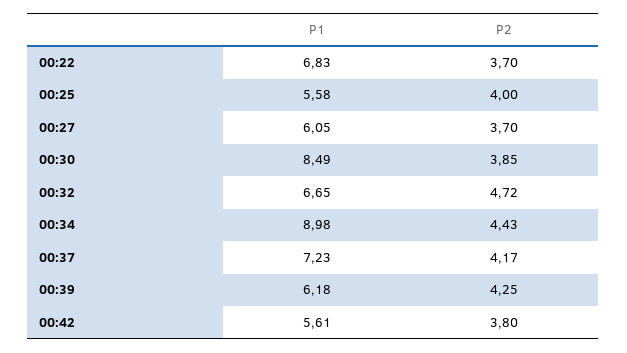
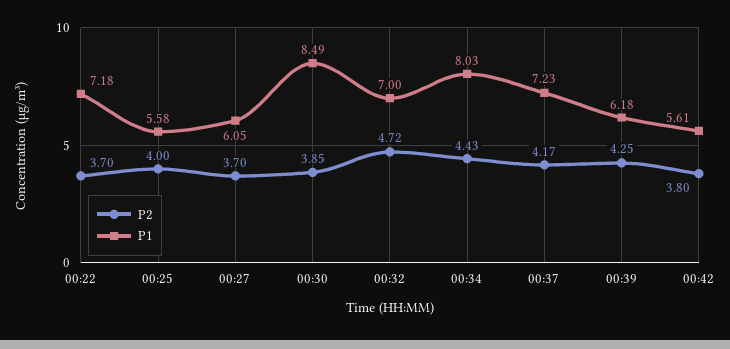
  {
    "P1": {
-     "00:22": 6.83,
+     "00:22": 7.18,
      "00:25": 5.58,
      "00:27": 6.05,
      "00:30": 8.49,
-     "00:32": 6.65,
+     "00:32": 7,
-     "00:34": 8.98,
+     "00:34": 8.03,
      "00:37": 7.23,
      "00:39": 6.18,
      "00:42": 5.61
    },
    "P2": {
      "00:22": 3.7,
      "00:25": 4,
      "00:27": 3.7,
      "00:30": 3.85,
      "00:32": 4.72,
      "00:34": 4.43,
      "00:37": 4.17,
      "00:39": 4.25,
      "00:42": 3.8
    }
  }

